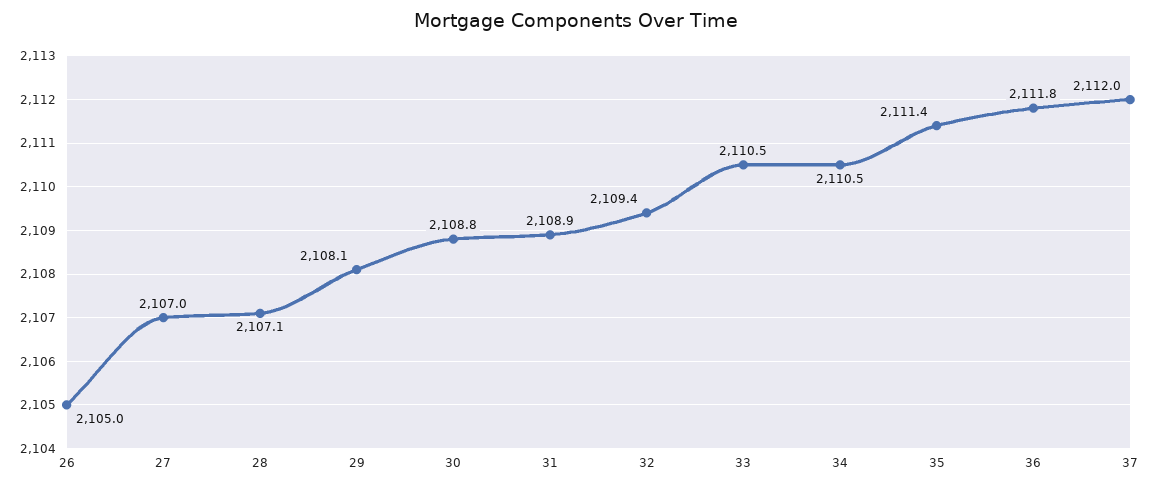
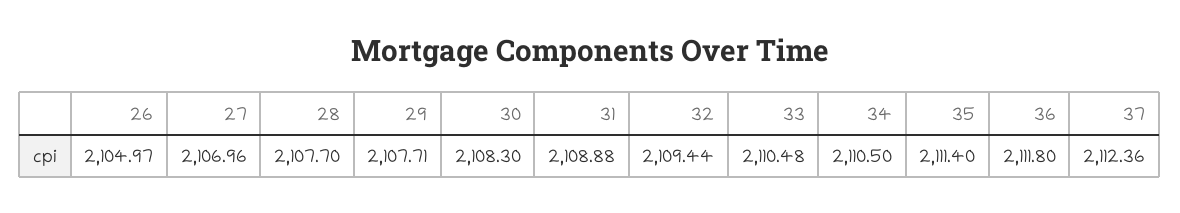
  {
    "26": 2104.97,
    "27": 2106.96,
-   "28": 2107.1,
+   "28": 2107.7,
-   "29": 2108.1,
+   "29": 2107.71,
-   "30": 2108.8,
+   "30": 2108.3,
    "31": 2108.88,
    "32": 2109.44,
    "33": 2110.48,
    "34": 2110.5,
    "35": 2111.4,
    "36": 2111.8,
-   "37": 2112
+   "37": 2112.36
  }

